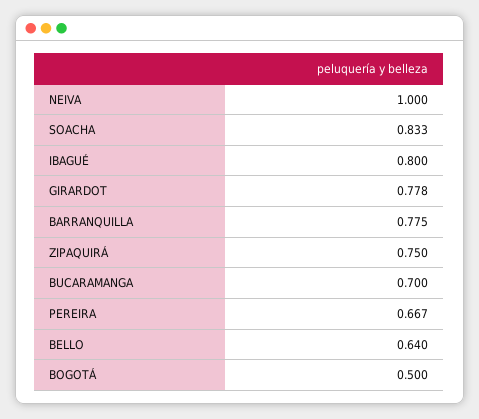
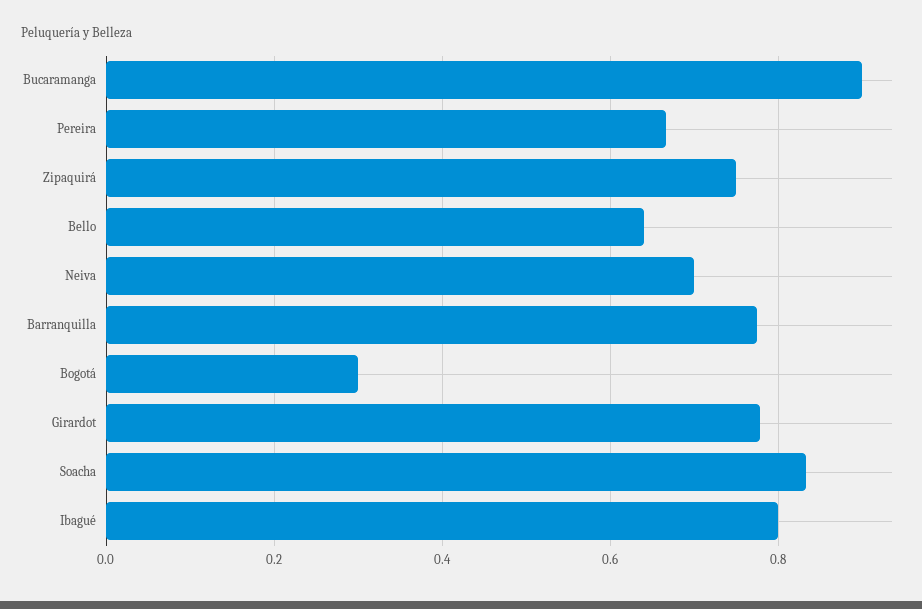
  {
-   "NEIVA": 1,
+   "NEIVA": 0.7,
    "SOACHA": 0.833,
    "IBAGUÉ": 0.8,
    "GIRARDOT": 0.778,
    "BARRANQUILLA": 0.775,
    "ZIPAQUIRÁ": 0.75,
-   "BUCARAMANGA": 0.7,
+   "BUCARAMANGA": 0.9,
    "PEREIRA": 0.667,
    "BELLO": 0.64,
-   "BOGOTÁ": 0.5
+   "BOGOTÁ": 0.3
  }

